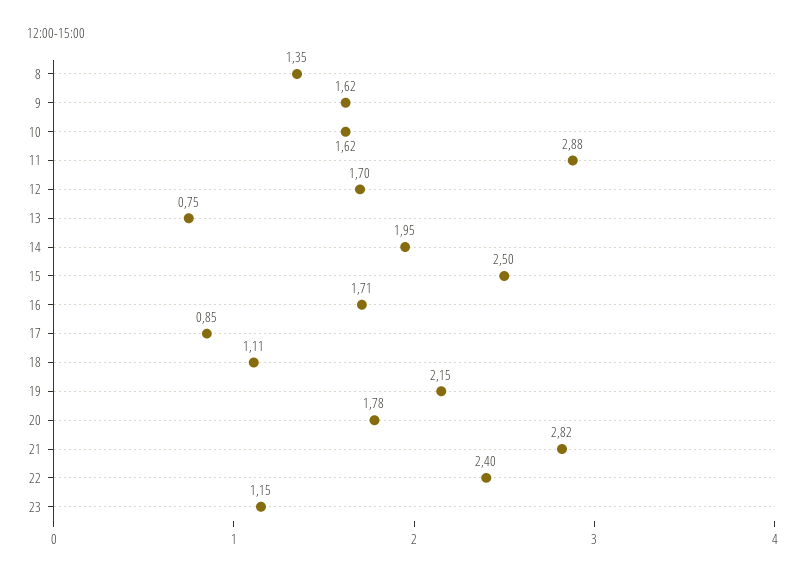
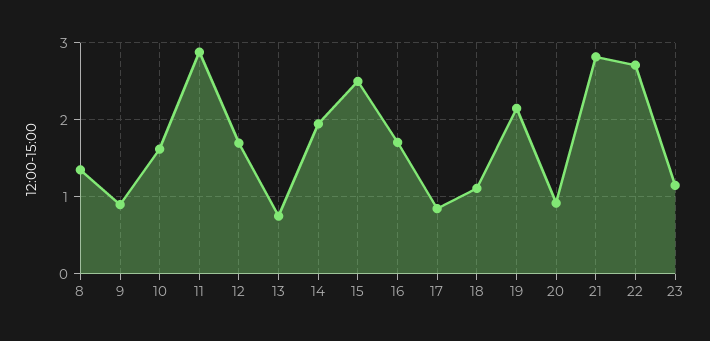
  {
    "8": 1.35,
-   "9": 1.62,
+   "9": 0.9,
    "10": 1.62,
    "11": 2.88,
    "12": 1.7,
    "13": 0.75,
    "14": 1.95,
    "15": 2.5,
    "16": 1.71,
    "17": 0.85,
    "18": 1.11,
    "19": 2.15,
-   "20": 1.78,
+   "20": 0.9,
    "21": 2.82,
-   "22": 2.4,
+   "22": 2.7,
    "23": 1.15
  }

